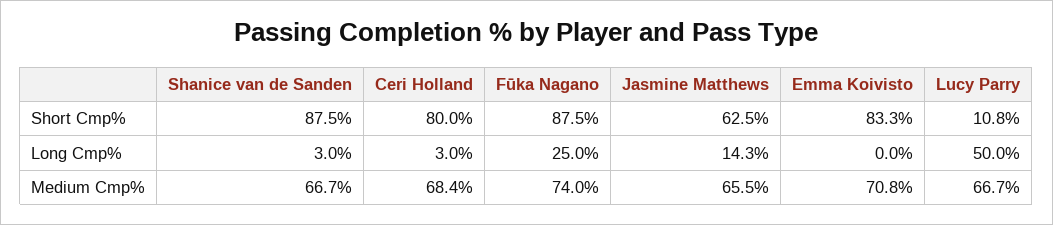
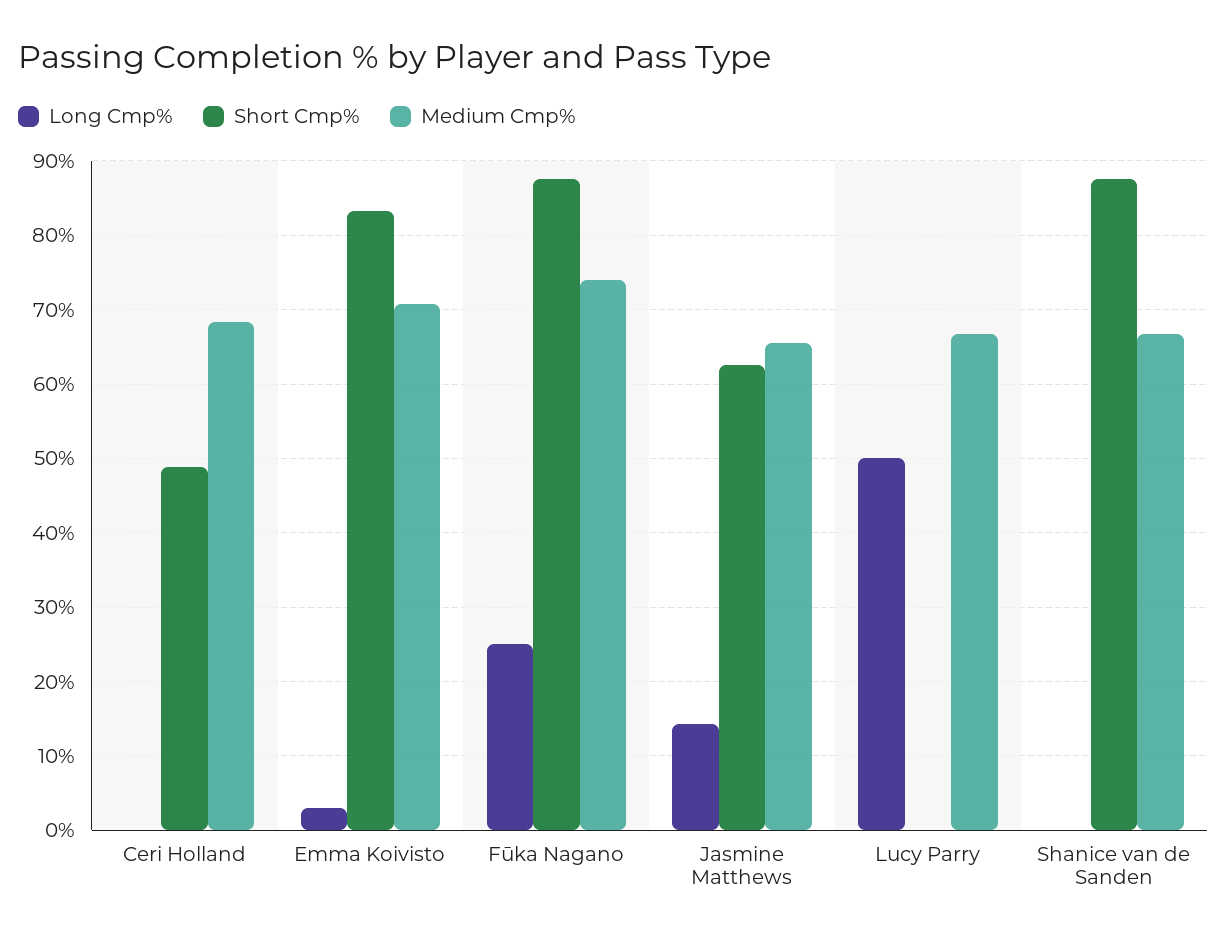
  {
    "Short Cmp%": {
      "Shanice van de Sanden": 87.5,
-     "Ceri Holland": 80,
+     "Ceri Holland": 49,
      "Fūka Nagano": 87.5,
      "Jasmine Matthews": 62.5,
      "Emma Koivisto": 83.3,
-     "Lucy Parry": 10.8
+     "Lucy Parry": 0
    },
    "Long Cmp%": {
-     "Shanice van de Sanden": 3,
+     "Shanice van de Sanden": 0,
-     "Ceri Holland": 3,
+     "Ceri Holland": 0,
      "Fūka Nagano": 25,
      "Jasmine Matthews": 14.3,
-     "Emma Koivisto": 0,
+     "Emma Koivisto": 3,
      "Lucy Parry": 50
    },
    "Medium Cmp%": {
      "Shanice van de Sanden": 66.7,
      "Ceri Holland": 68.4,
      "Fūka Nagano": 74,
      "Jasmine Matthews": 65.5,
      "Emma Koivisto": 70.8,
      "Lucy Parry": 66.7
    }
  }

